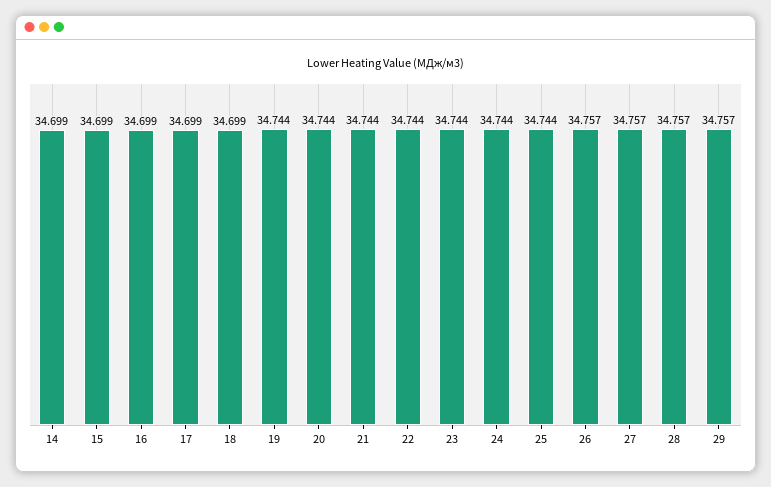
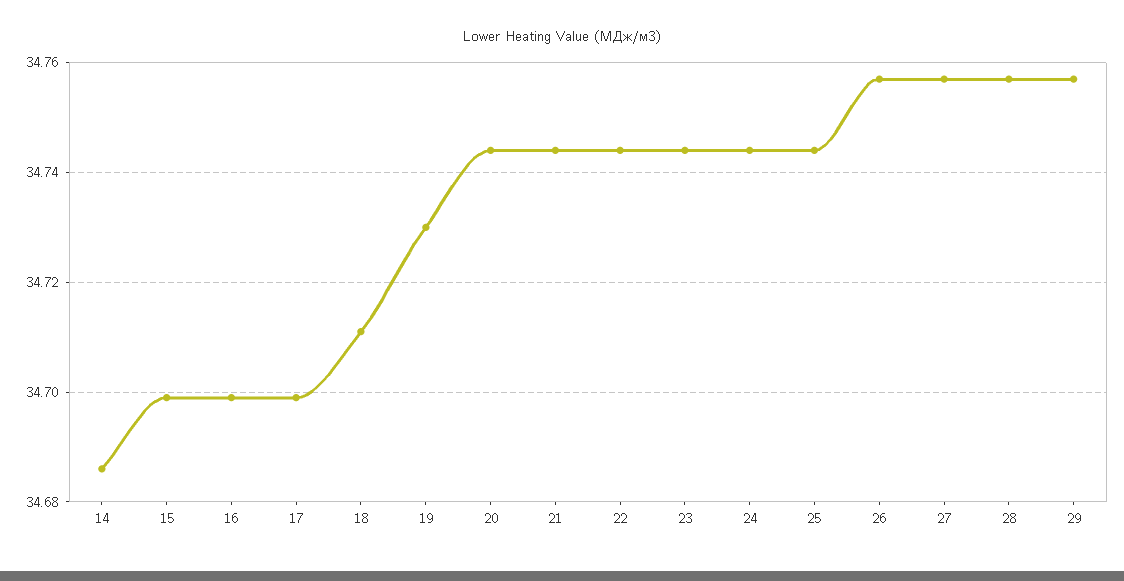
  {
-   "14": 34.699,
+   "14": 34.685,
    "15": 34.699,
    "16": 34.699,
    "17": 34.699,
-   "18": 34.699,
+   "18": 34.71,
-   "19": 34.744,
+   "19": 34.73,
    "20": 34.744,
    "21": 34.744,
    "22": 34.744,
    "23": 34.744,
    "24": 34.744,
    "25": 34.744,
    "26": 34.757,
    "27": 34.757,
    "28": 34.757,
    "29": 34.757
  }

